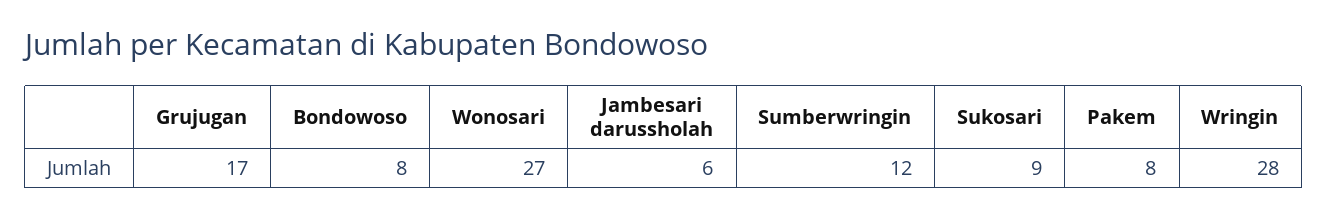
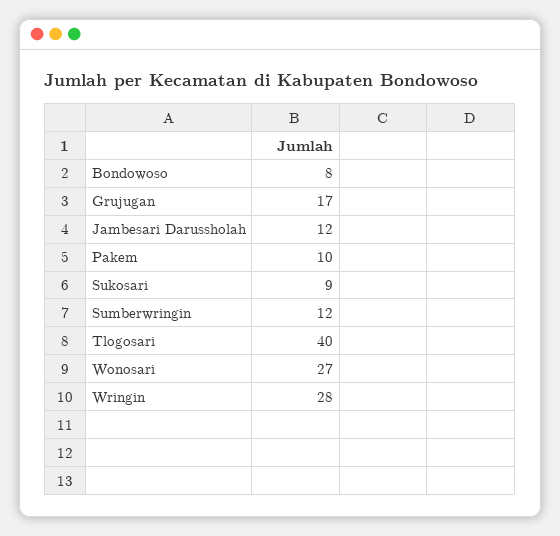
  {
    "Grujugan": 17,
    "Bondowoso": 8,
    "Wonosari": 27,
-   "Jambesari darussholah": 6,
+   "Jambesari darussholah": 12,
    "Sumberwringin": 12,
    "Sukosari": 9,
-   "Pakem": 8,
+   "Pakem": 10,
-   "Wringin": 28
+   "Wringin": 28,
+   "Tlogosari": 40
  }

